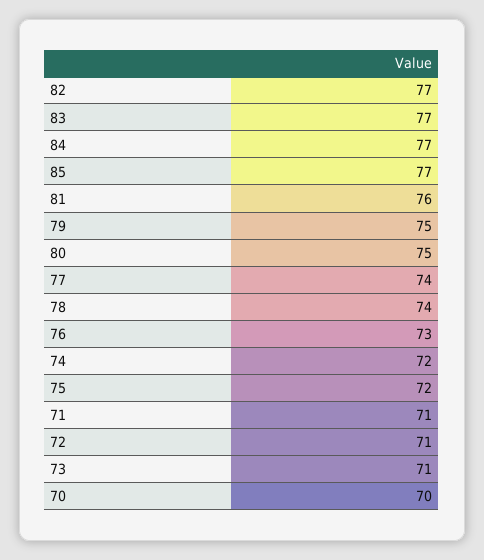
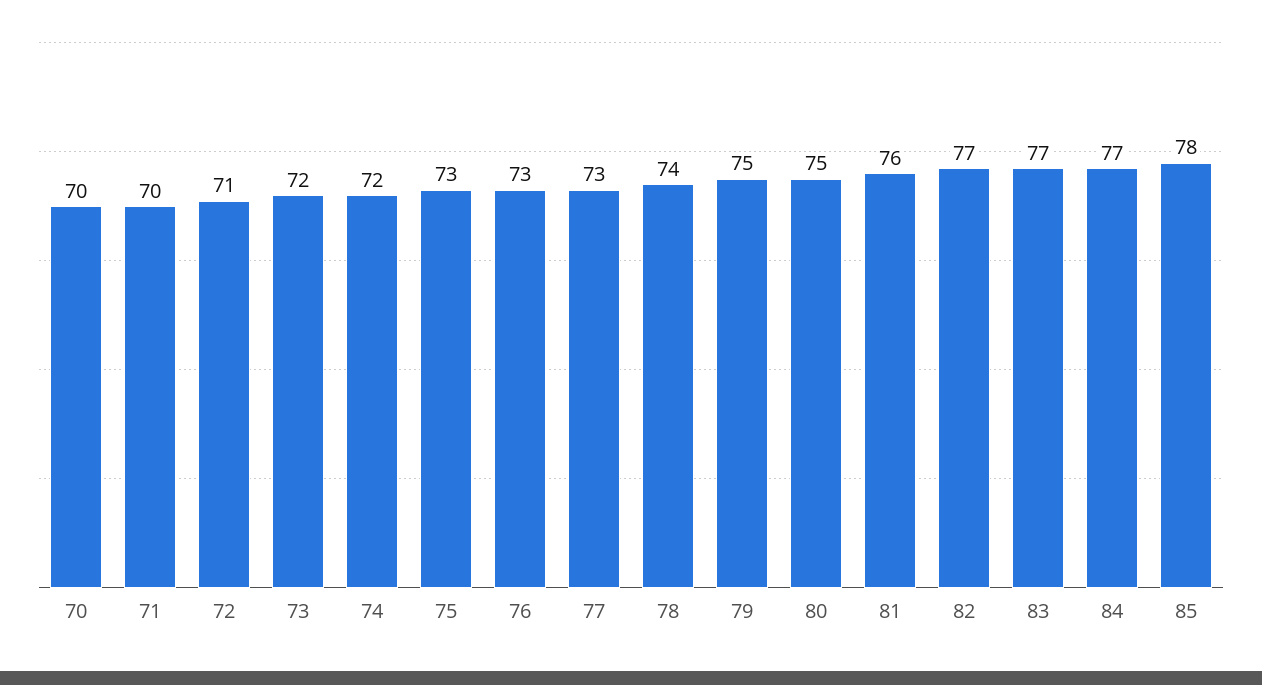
  {
    "82": 77,
    "83": 77,
    "84": 77,
-   "85": 77,
+   "85": 78,
    "81": 76,
    "79": 75,
    "80": 75,
-   "77": 74,
+   "77": 73,
    "78": 74,
    "76": 73,
    "74": 72,
-   "75": 72,
+   "75": 73,
-   "71": 71,
+   "71": 70,
    "72": 71,
-   "73": 71,
+   "73": 72,
    "70": 70
  }

